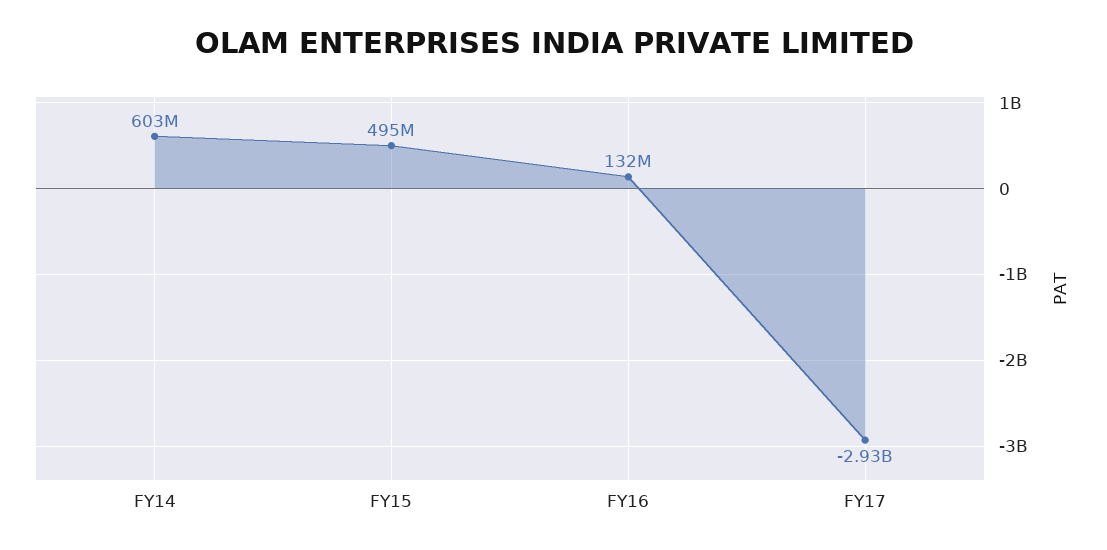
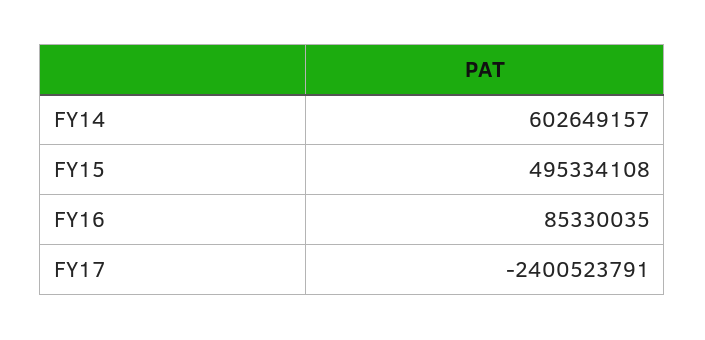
  {
    "FY14": 602649157,
    "FY15": 495334108,
-   "FY16": 132000000,
+   "FY16": 85330035,
-   "FY17": -2930000000
+   "FY17": -2400523791
  }

